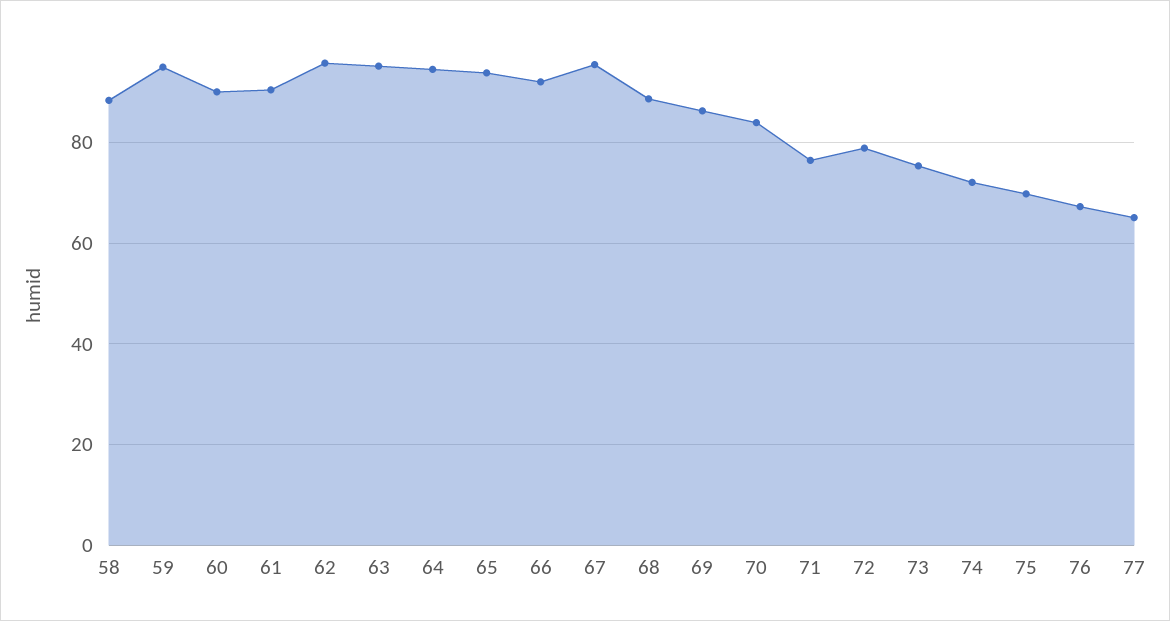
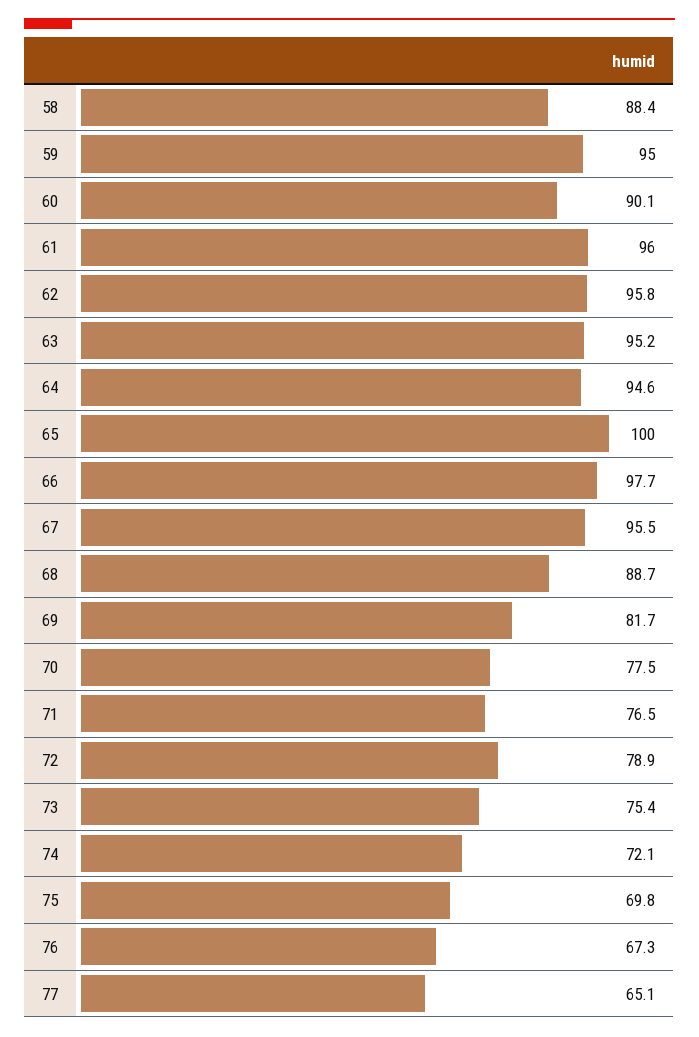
  {
    "58": 88.4,
    "59": 95,
    "60": 90.1,
-   "61": 90,
+   "61": 96,
    "62": 95.8,
    "63": 95.2,
    "64": 94.6,
-   "65": 94,
+   "65": 100,
-   "66": 92,
+   "66": 97.7,
    "67": 95.5,
    "68": 88.7,
-   "69": 86,
+   "69": 81.7,
-   "70": 84,
+   "70": 77.5,
    "71": 76.5,
    "72": 78.9,
    "73": 75.4,
    "74": 72.1,
    "75": 69.8,
    "76": 67.3,
    "77": 65.1
  }

